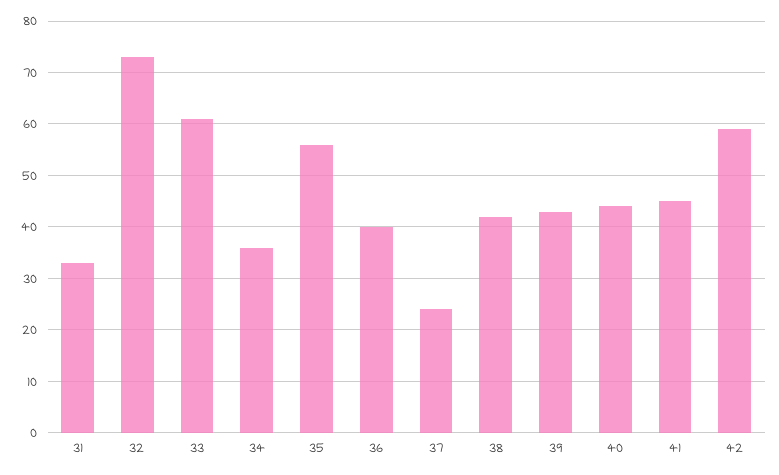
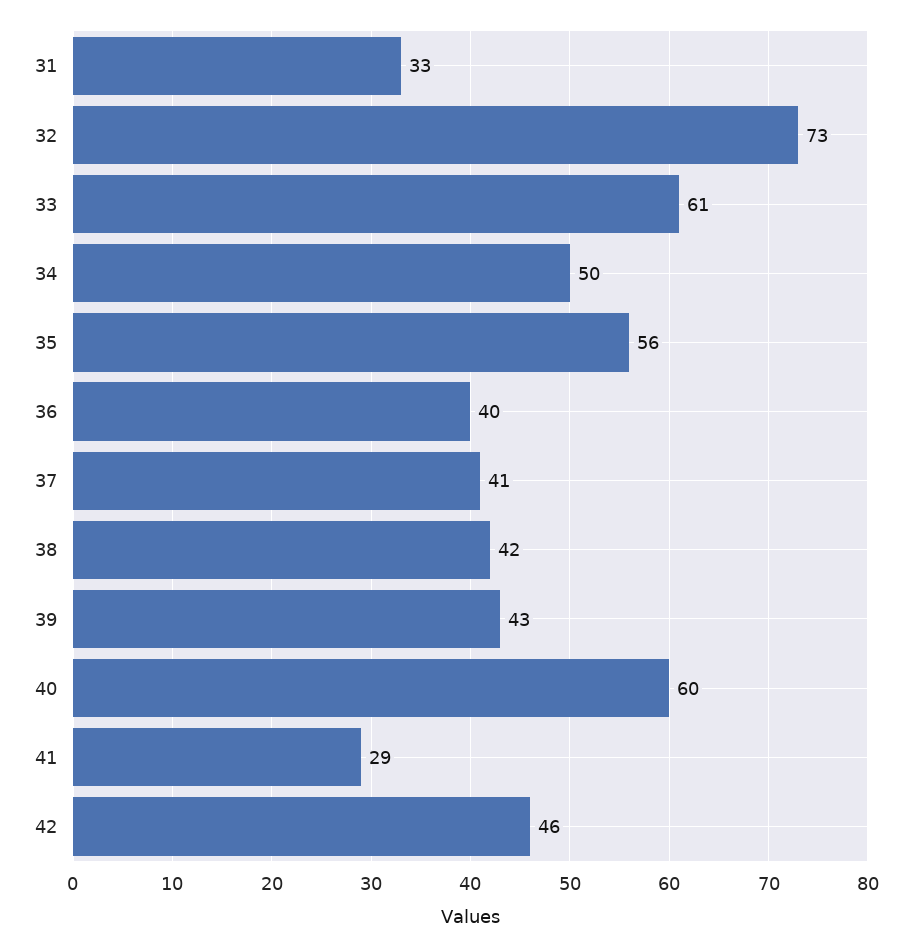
  {
    "31": 33,
    "32": 73,
    "33": 61,
-   "34": 35,
+   "34": 50,
    "35": 56,
    "36": 40,
-   "37": 25,
+   "37": 41,
    "38": 42,
    "39": 43,
-   "40": 45,
+   "40": 60,
-   "41": 45,
+   "41": 29,
-   "42": 60
+   "42": 46
  }

